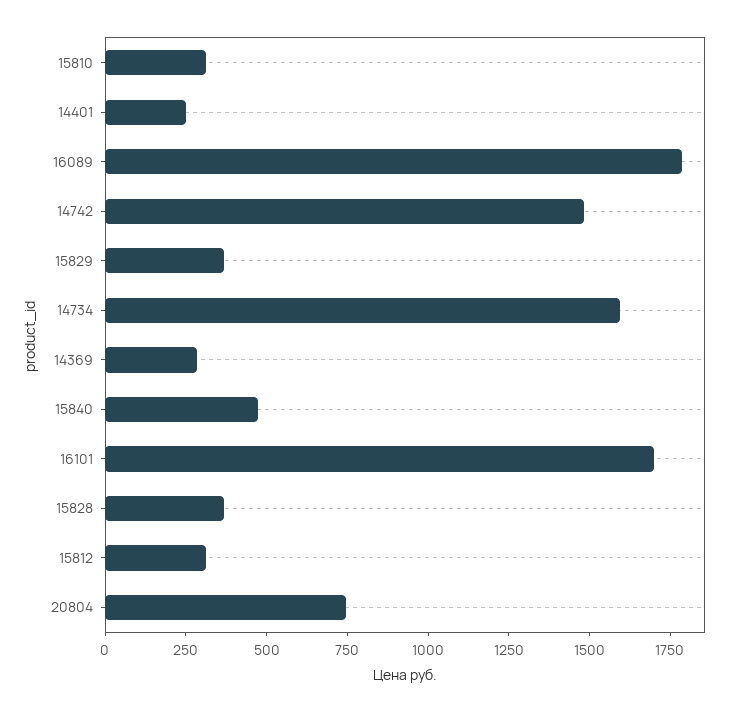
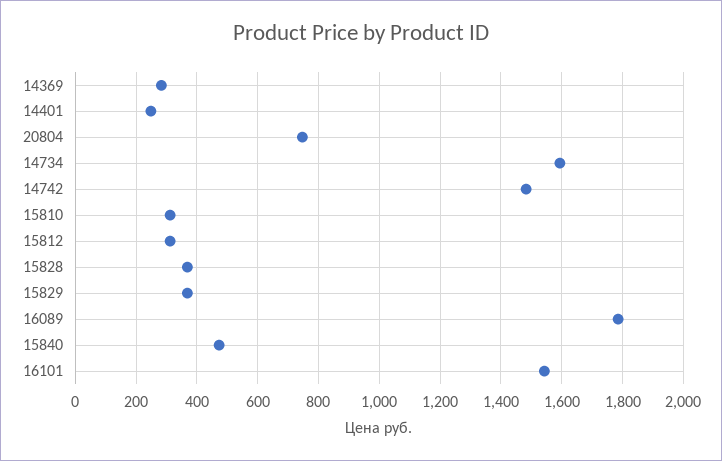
  {
    "15810": 320,
    "14401": 240,
    "16089": 1780,
    "14742": 1480,
    "15829": 360,
    "14734": 1600,
    "14369": 280,
    "15840": 480,
-   "16101": 1700,
+   "16101": 1540,
    "15828": 360,
    "15812": 320,
    "20804": 740
  }

